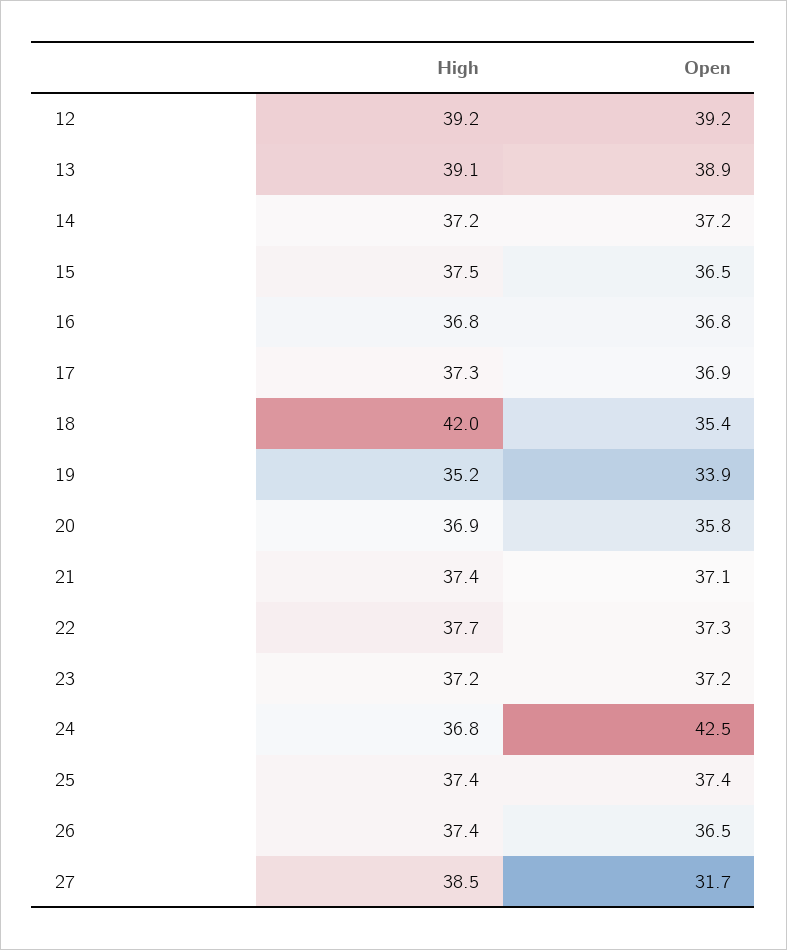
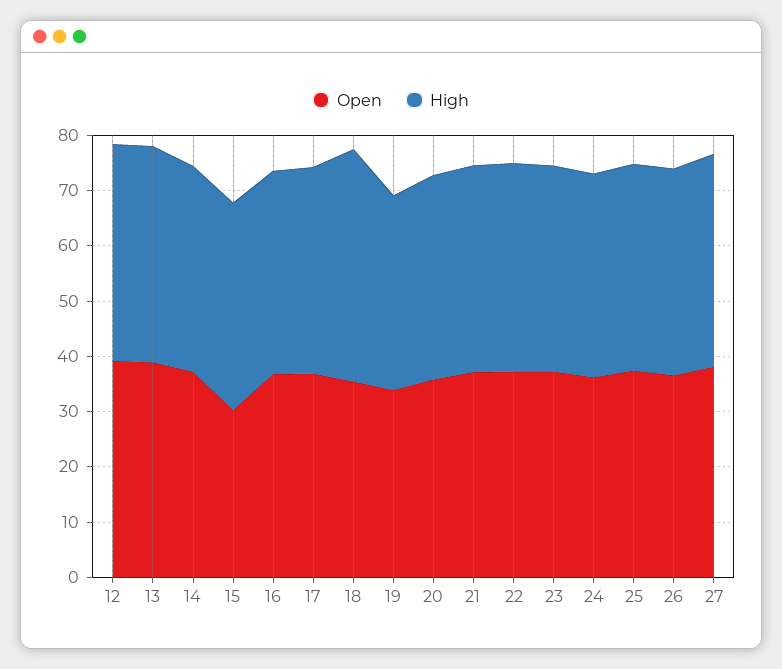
  {
    "High": {
      "12": 39.2,
      "13": 39.1,
      "14": 37.2,
      "15": 37.5,
      "16": 36.8,
      "17": 37.3,
      "18": 42,
      "19": 35.2,
      "20": 36.9,
      "21": 37.4,
      "22": 37.7,
      "23": 37.2,
      "24": 36.8,
      "25": 37.4,
      "26": 37.4,
      "27": 38.5
    },
    "Open": {
      "12": 39.2,
      "13": 38.9,
      "14": 37.2,
-     "15": 36.5,
+     "15": 30,
      "16": 36.8,
      "17": 36.9,
      "18": 35.4,
      "19": 33.9,
      "20": 35.8,
      "21": 37.1,
      "22": 37.3,
      "23": 37.2,
-     "24": 42.5,
+     "24": 36,
      "25": 37.4,
      "26": 36.5,
-     "27": 31.7
+     "27": 38
    }
  }

